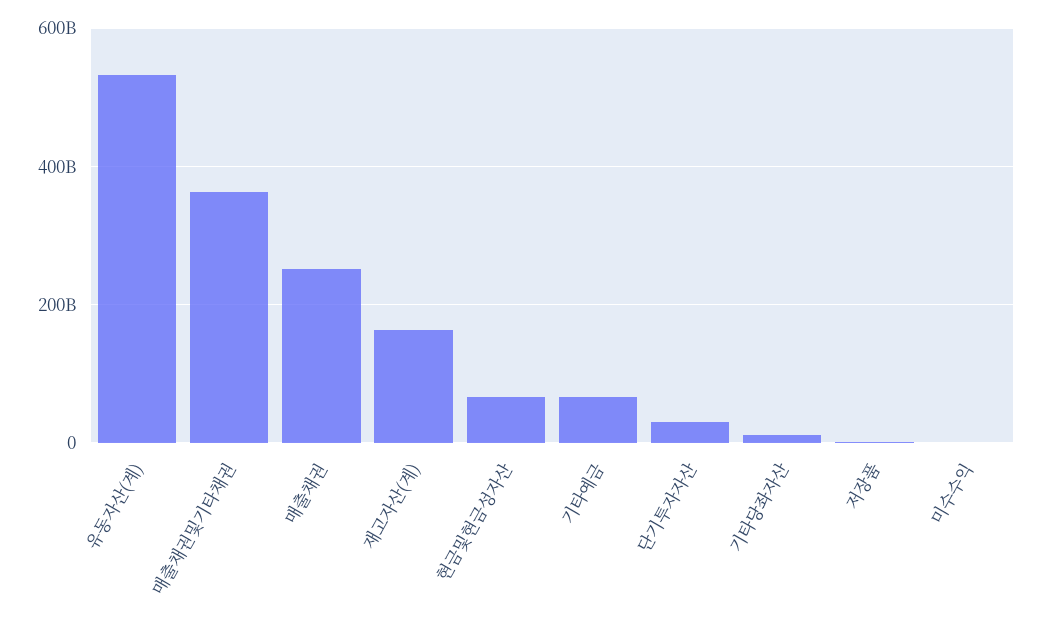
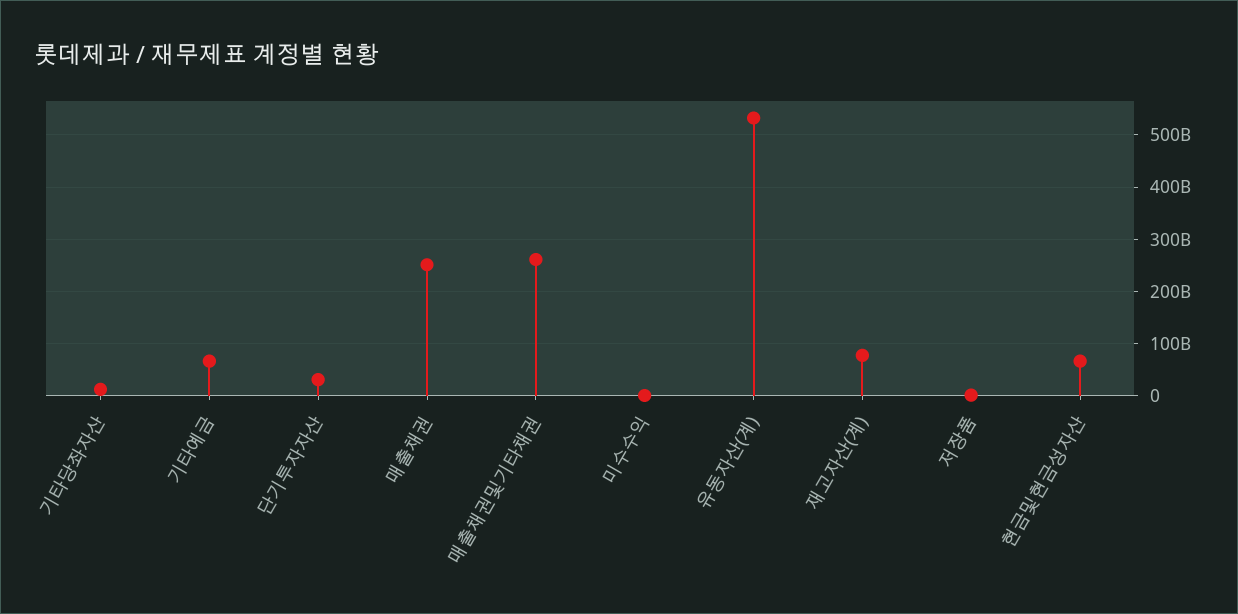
  {
    "유동자산(계)": 540000000000,
-   "매출채권및기타채권": 360000000000,
+   "매출채권및기타채권": 260000000000,
    "매출채권": 260000000000,
-   "재고자산(계)": 160000000000,
+   "재고자산(계)": 80000000000,
    "현금및현금성자산": 60000000000,
    "기타예금": 60000000000,
    "단기투자자산": 40000000000,
    "기타당좌자산": 20000000000,
    "저장품": 0,
    "미수수익": 0
  }

